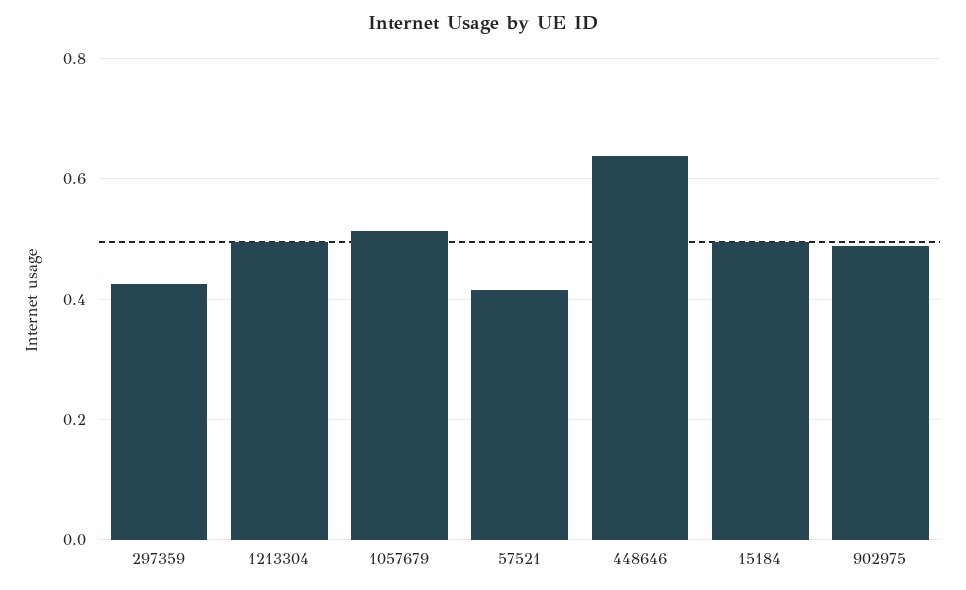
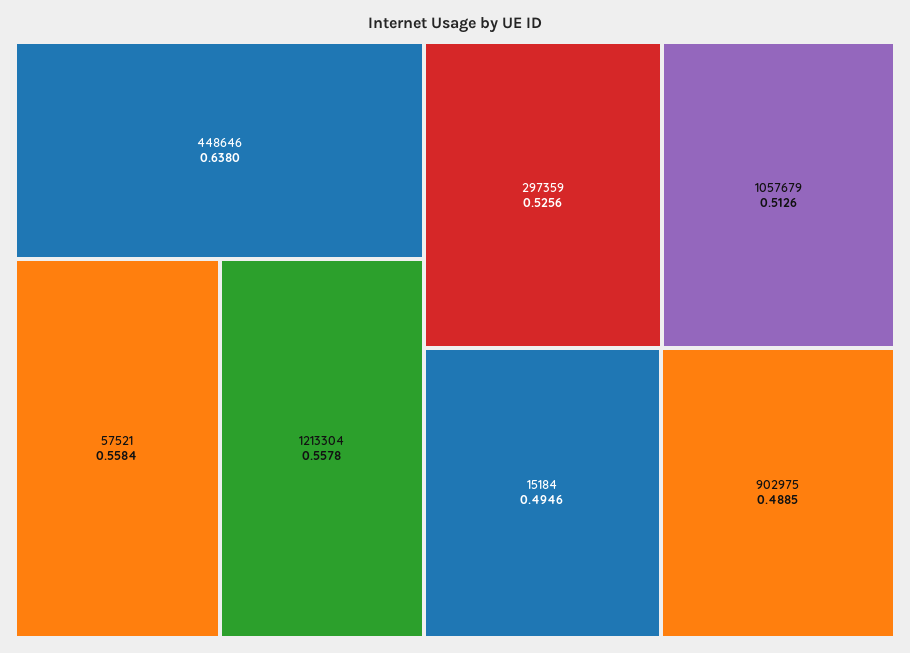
  {
-   "297359": 0.42,
+   "297359": 0.5256,
-   "1213304": 0.5,
+   "1213304": 0.5578,
    "1057679": 0.5126,
-   "57521": 0.42,
+   "57521": 0.5584,
    "448646": 0.638,
    "15184": 0.4946,
    "902975": 0.4885
  }

